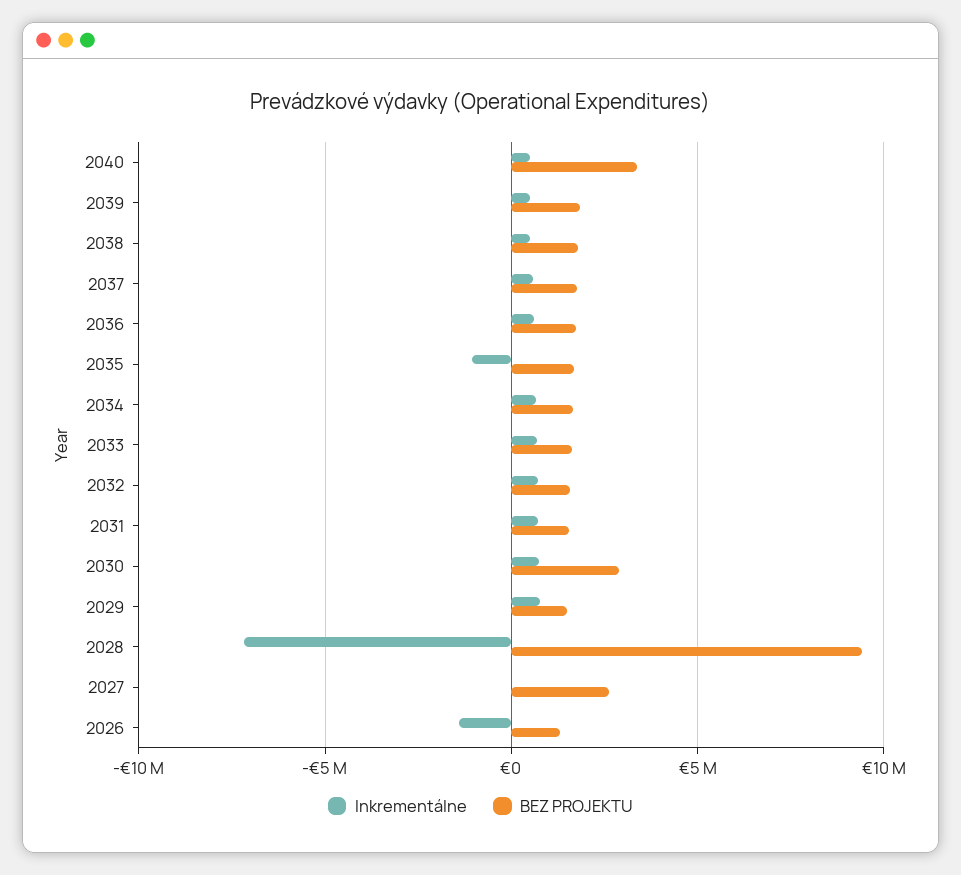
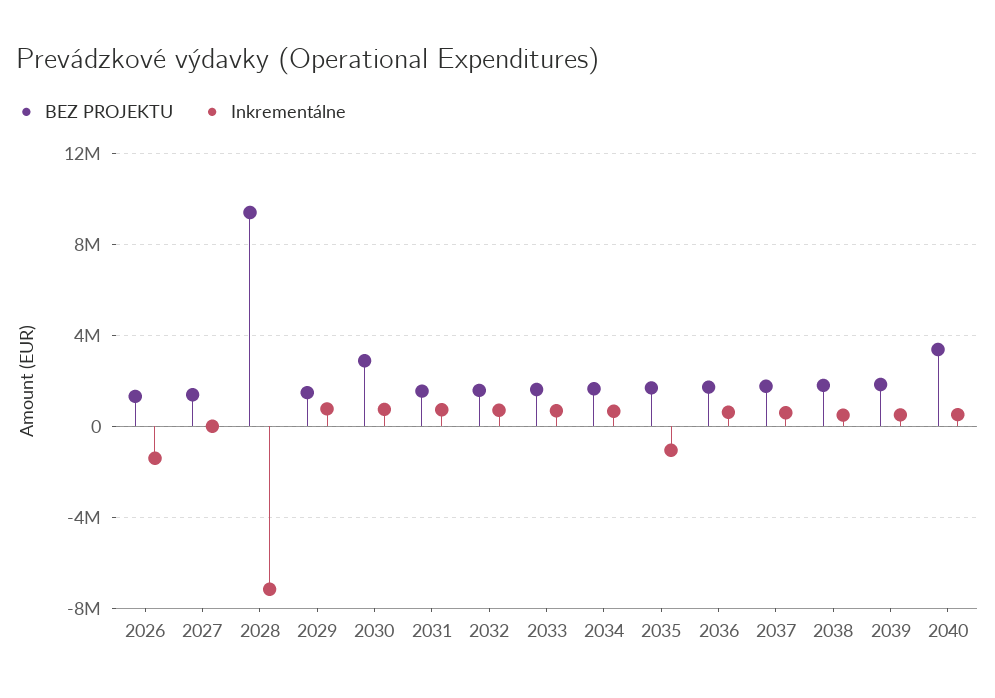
  {
    "Inkrementálne": {
      "2040": 500000,
      "2039": 500000,
      "2038": 500000,
      "2037": 500000,
      "2036": 500000,
      "2035": -1000000,
      "2034": 500000,
      "2033": 500000,
      "2032": 500000,
      "2031": 500000,
      "2030": 500000,
      "2029": 1000000,
      "2028": -7000000,
      "2027": 0,
      "2026": -1500000
    },
    "BEZ PROJEKTU": {
      "2040": 3500000,
      "2039": 2000000,
      "2038": 2000000,
      "2037": 2000000,
      "2036": 1500000,
      "2035": 1500000,
      "2034": 1500000,
      "2033": 1500000,
      "2032": 1500000,
      "2031": 1500000,
      "2030": 3000000,
      "2029": 1500000,
      "2028": 9500000,
-     "2027": 2500000,
+     "2027": 1500000,
      "2026": 1500000
    }
  }

